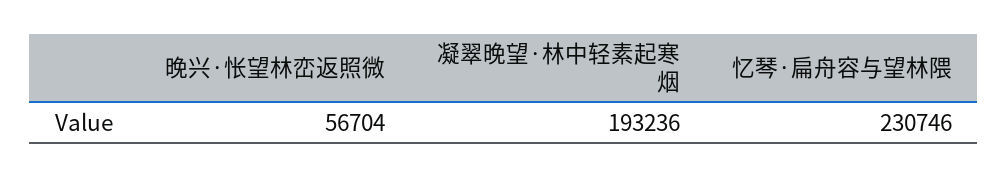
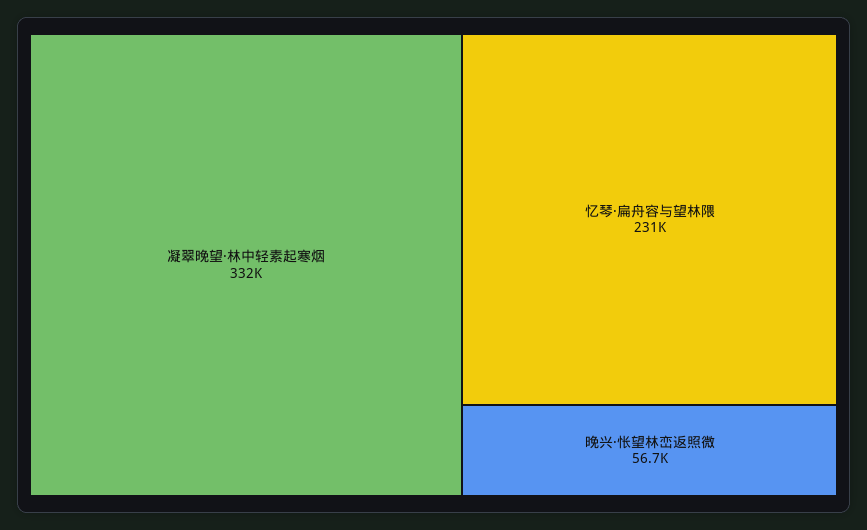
  {
    "晚兴·怅望林峦返照微": 56704,
-   "凝翠晚望·林中轻素起寒烟": 193236,
+   "凝翠晚望·林中轻素起寒烟": 332000,
    "忆琴·扁舟容与望林隈": 230746
  }

